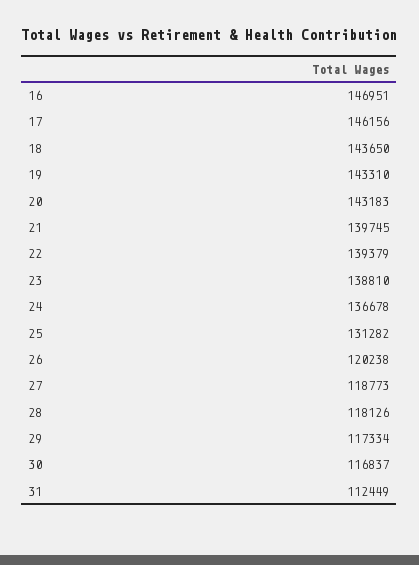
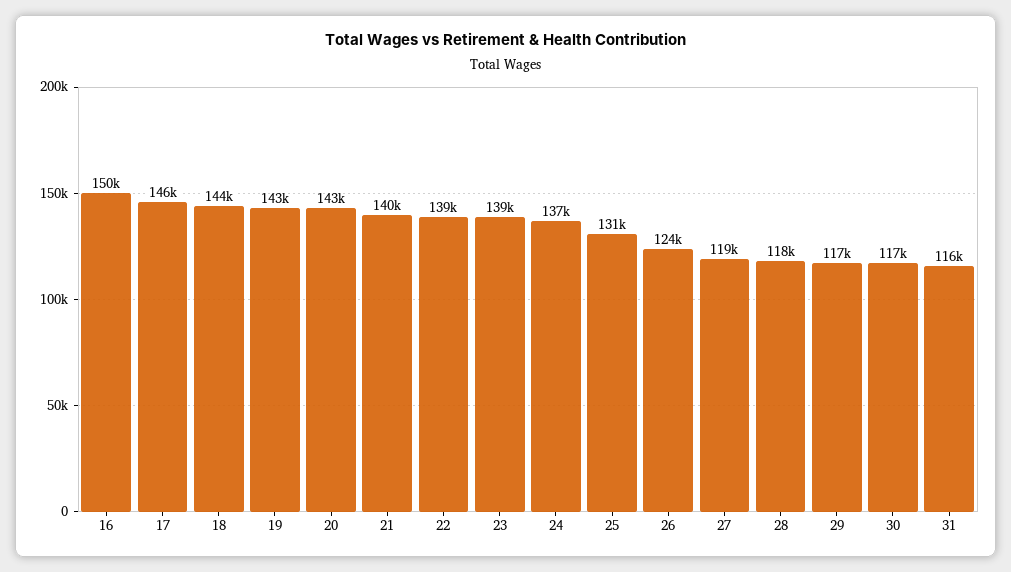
  {
-   "16": 146951,
+   "16": 150000,
    "17": 146156,
    "18": 143650,
    "19": 143310,
    "20": 143183,
    "21": 139745,
    "22": 139379,
    "23": 138810,
    "24": 136678,
    "25": 131282,
-   "26": 120238,
+   "26": 124000,
    "27": 118773,
    "28": 118126,
    "29": 117334,
    "30": 116837,
-   "31": 112449
+   "31": 116000
  }

